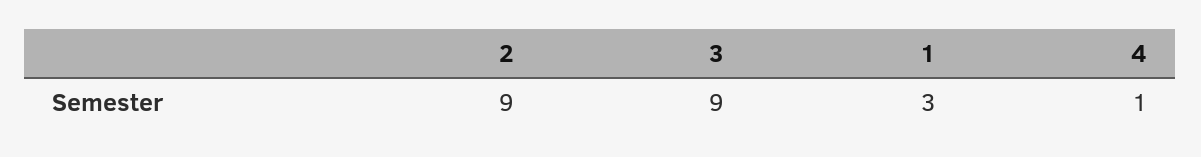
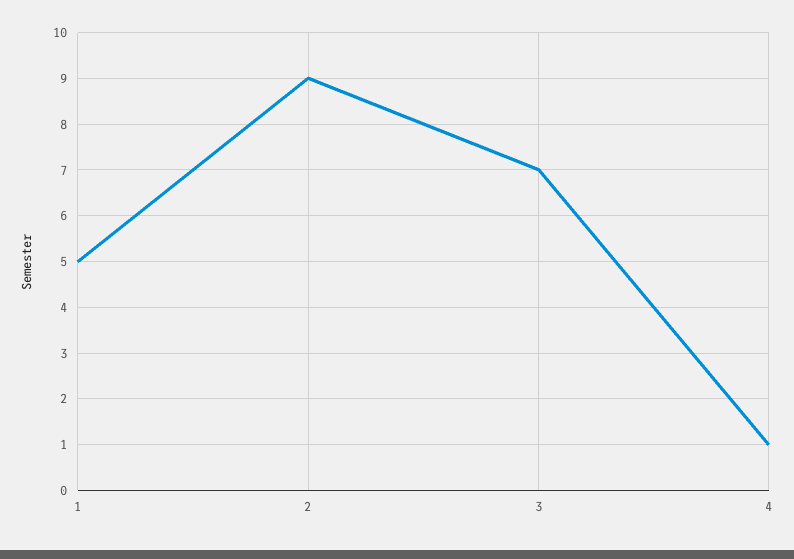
  {
    "2": 9,
-   "3": 9,
+   "3": 7,
-   "1": 3,
+   "1": 5,
    "4": 1
  }

